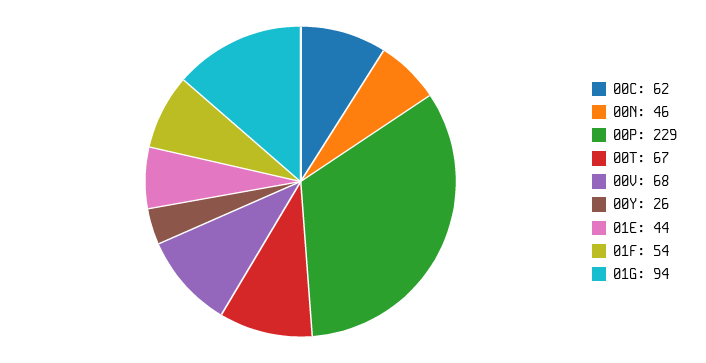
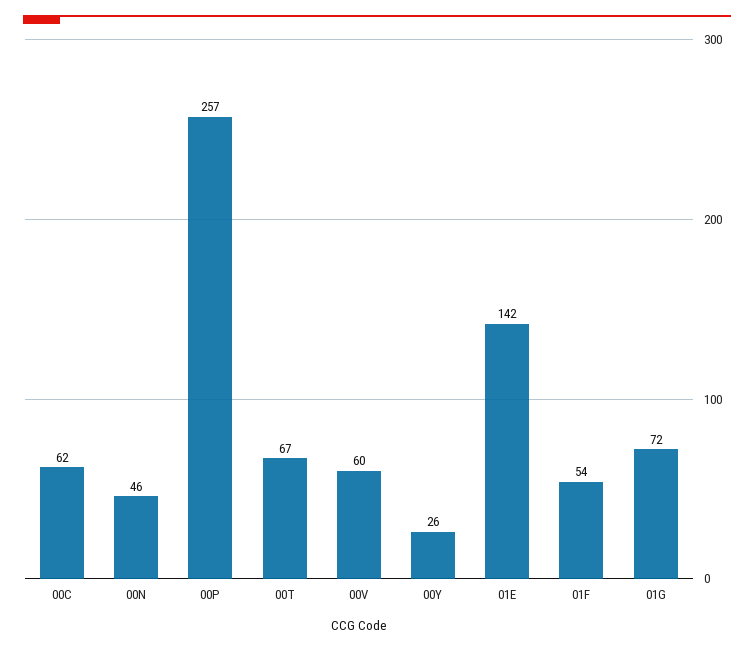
  {
    "00C": 62,
    "00N": 46,
-   "00P": 229,
+   "00P": 257,
    "00T": 67,
-   "00V": 68,
+   "00V": 60,
    "00Y": 26,
-   "01E": 44,
+   "01E": 142,
    "01F": 54,
-   "01G": 94
+   "01G": 72
  }

